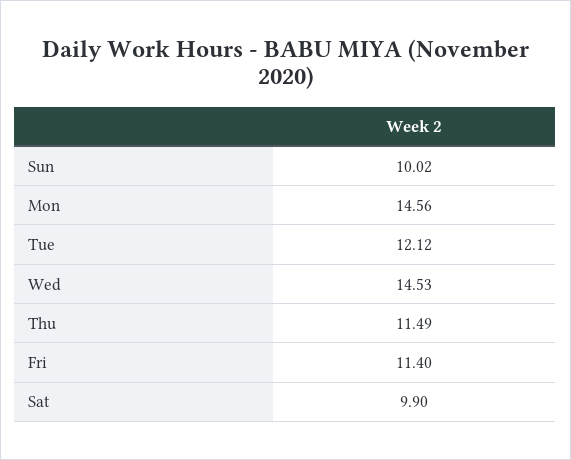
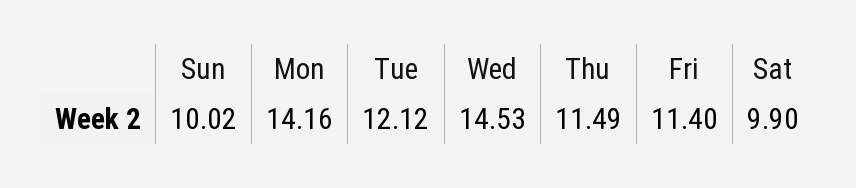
  {
    "Sun": 10.02,
-   "Mon": 14.56,
+   "Mon": 14.16,
    "Tue": 12.12,
    "Wed": 14.53,
    "Thu": 11.49,
    "Fri": 11.4,
    "Sat": 9.9
  }

